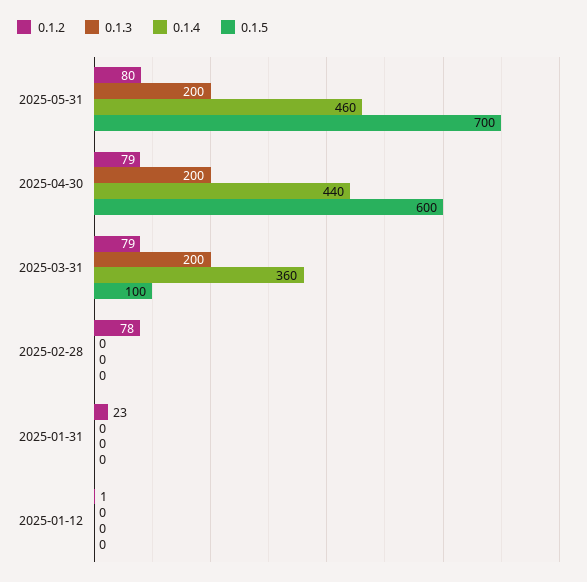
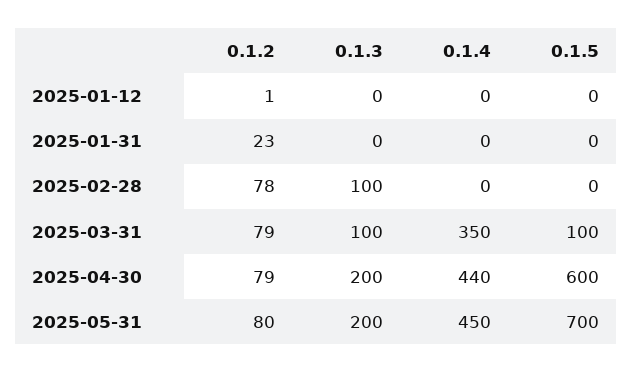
  {
    "0.1.2": {
      "2025-05-31": 80,
      "2025-04-30": 79,
      "2025-03-31": 79,
      "2025-02-28": 78,
      "2025-01-31": 23,
      "2025-01-12": 1
    },
    "0.1.3": {
      "2025-05-31": 200,
      "2025-04-30": 200,
-     "2025-03-31": 200,
+     "2025-03-31": 100,
-     "2025-02-28": 0,
+     "2025-02-28": 100,
      "2025-01-31": 0,
      "2025-01-12": 0
    },
    "0.1.4": {
-     "2025-05-31": 460,
+     "2025-05-31": 450,
      "2025-04-30": 440,
-     "2025-03-31": 360,
+     "2025-03-31": 350,
      "2025-02-28": 0,
      "2025-01-31": 0,
      "2025-01-12": 0
    },
    "0.1.5": {
      "2025-05-31": 700,
      "2025-04-30": 600,
      "2025-03-31": 100,
      "2025-02-28": 0,
      "2025-01-31": 0,
      "2025-01-12": 0
    }
  }

